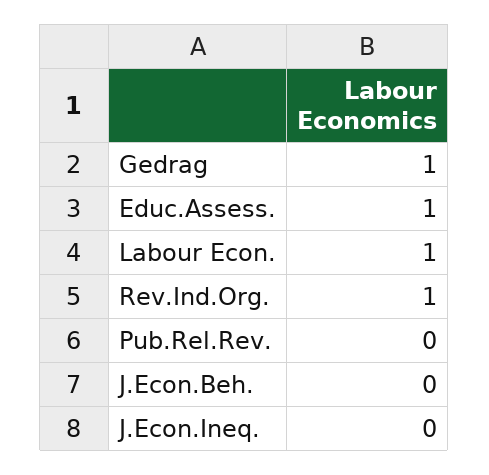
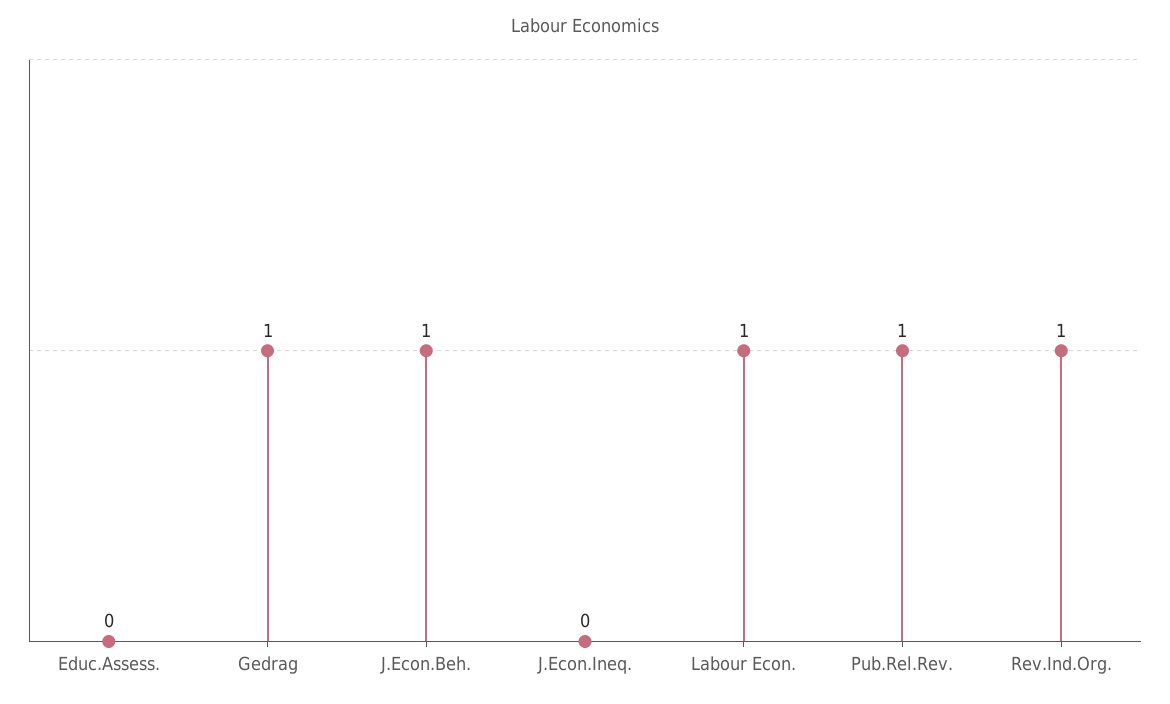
  {
    "Gedrag": 1,
-   "Educ.Assess.": 1,
+   "Educ.Assess.": 0,
    "Labour Econ.": 1,
    "Rev.Ind.Org.": 1,
-   "Pub.Rel.Rev.": 0,
+   "Pub.Rel.Rev.": 1,
-   "J.Econ.Beh.": 0,
+   "J.Econ.Beh.": 1,
    "J.Econ.Ineq.": 0
  }

